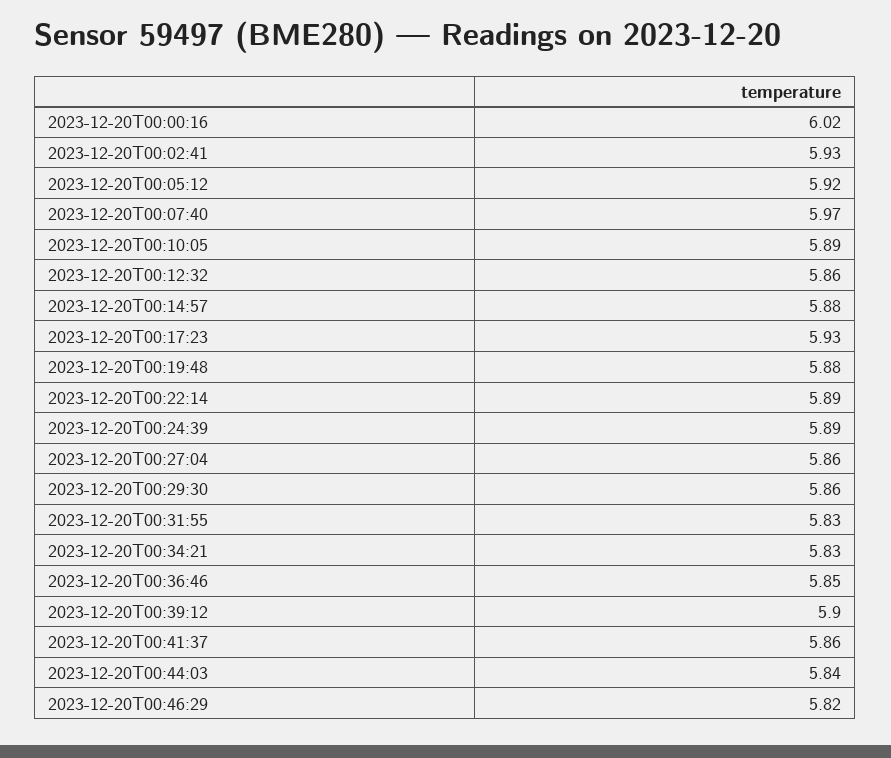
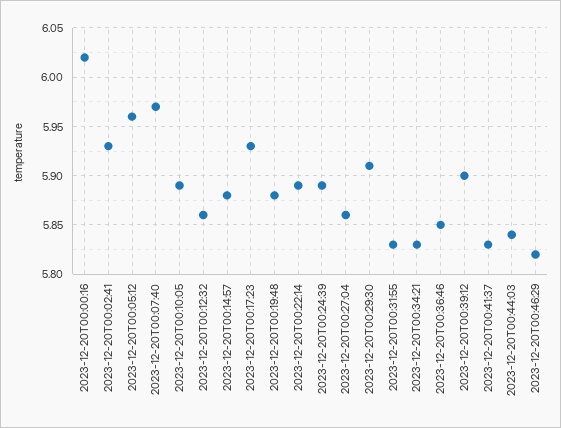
  {
    "2023-12-20T00:00:16": 6.02,
    "2023-12-20T00:02:41": 5.93,
-   "2023-12-20T00:05:12": 5.92,
+   "2023-12-20T00:05:12": 5.96,
    "2023-12-20T00:07:40": 5.97,
    "2023-12-20T00:10:05": 5.89,
    "2023-12-20T00:12:32": 5.86,
    "2023-12-20T00:14:57": 5.88,
    "2023-12-20T00:17:23": 5.93,
    "2023-12-20T00:19:48": 5.88,
    "2023-12-20T00:22:14": 5.89,
    "2023-12-20T00:24:39": 5.89,
    "2023-12-20T00:27:04": 5.86,
-   "2023-12-20T00:29:30": 5.86,
+   "2023-12-20T00:29:30": 5.91,
    "2023-12-20T00:31:55": 5.83,
    "2023-12-20T00:34:21": 5.83,
    "2023-12-20T00:36:46": 5.85,
    "2023-12-20T00:39:12": 5.9,
-   "2023-12-20T00:41:37": 5.86,
+   "2023-12-20T00:41:37": 5.83,
    "2023-12-20T00:44:03": 5.84,
    "2023-12-20T00:46:29": 5.82
  }

